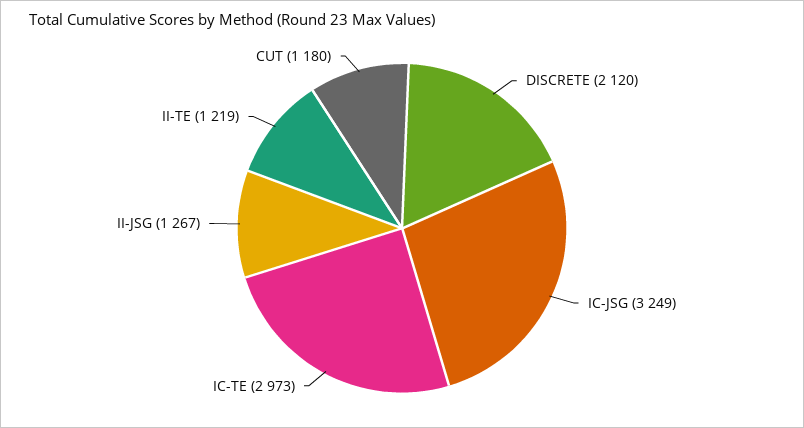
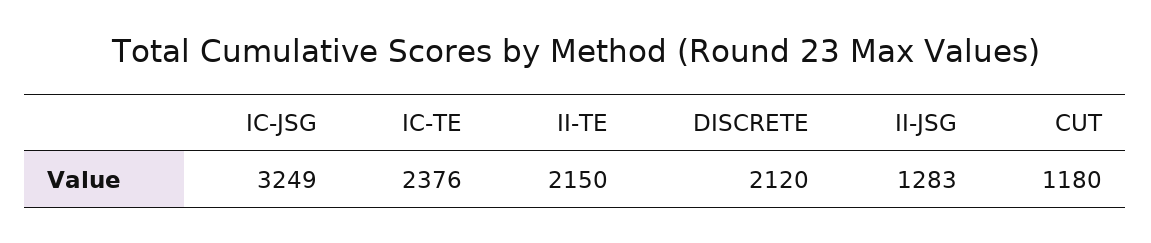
  {
    "DISCRETE": 2120,
    "IC-JSG": 3249,
-   "IC-TE": 2973,
+   "IC-TE": 2376,
-   "II-JSG": 1267,
+   "II-JSG": 1283,
-   "II-TE": 1219,
+   "II-TE": 2150,
    "CUT": 1180
  }

